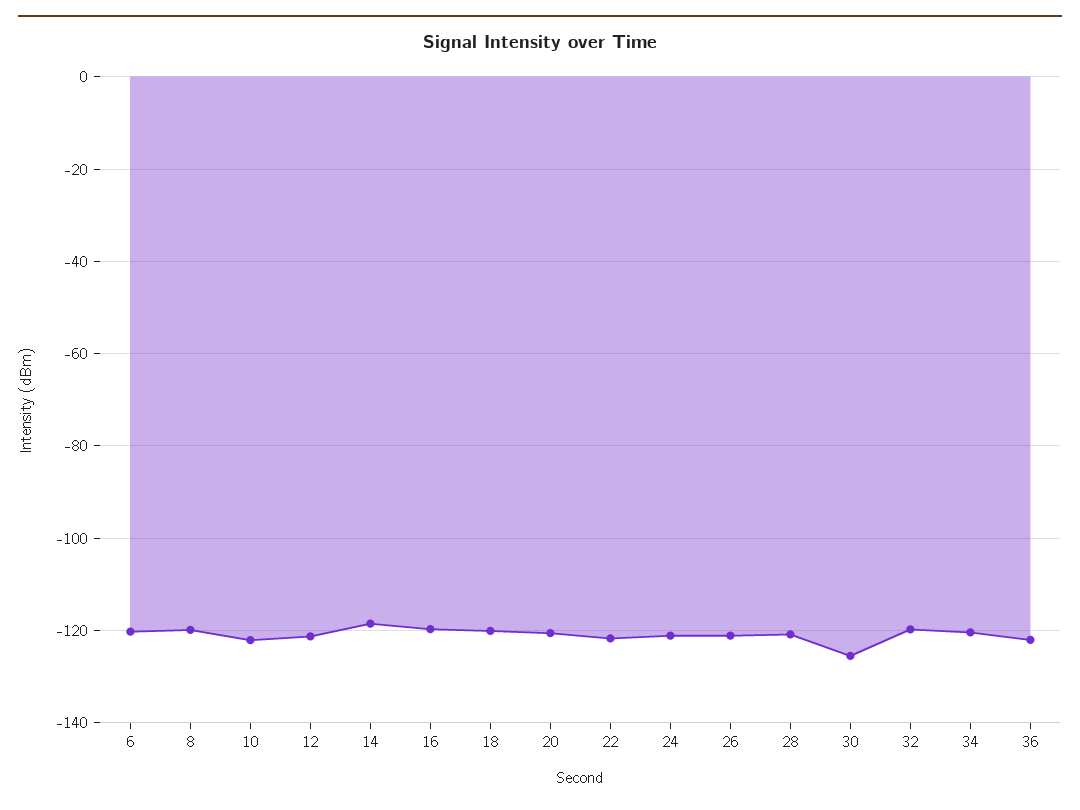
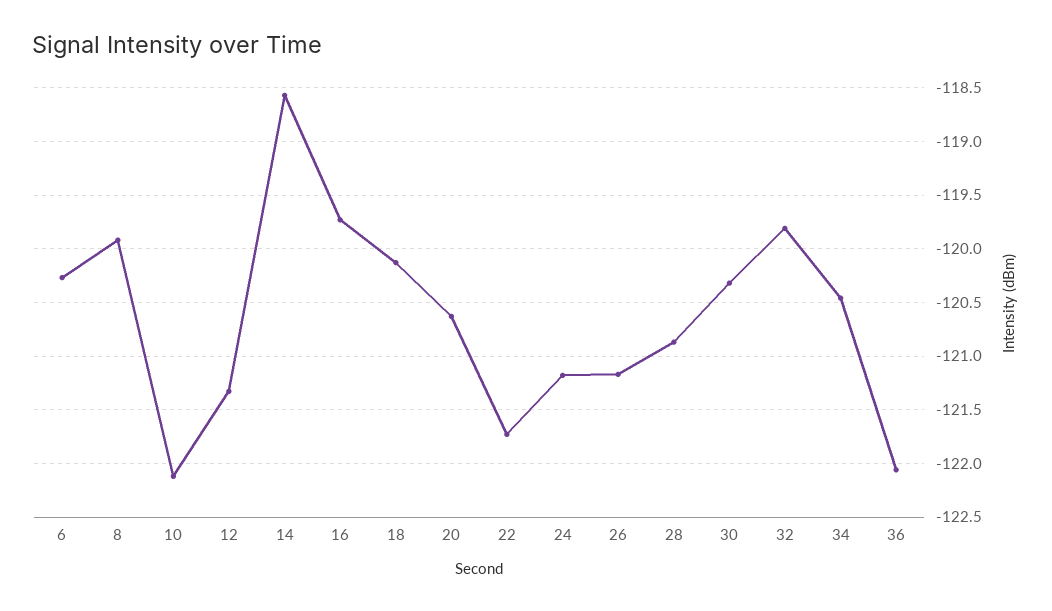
  {
    "6": -120.3,
    "8": -119.9,
    "10": -122.1,
    "12": -121.3,
    "14": -118.6,
    "16": -119.7,
    "18": -120.1,
    "20": -120.6,
    "22": -121.7,
    "24": -121.2,
    "26": -121.2,
    "28": -120.9,
-   "30": -126,
+   "30": -120.3,
    "32": -119.8,
    "34": -120.5,
    "36": -122.1
  }

